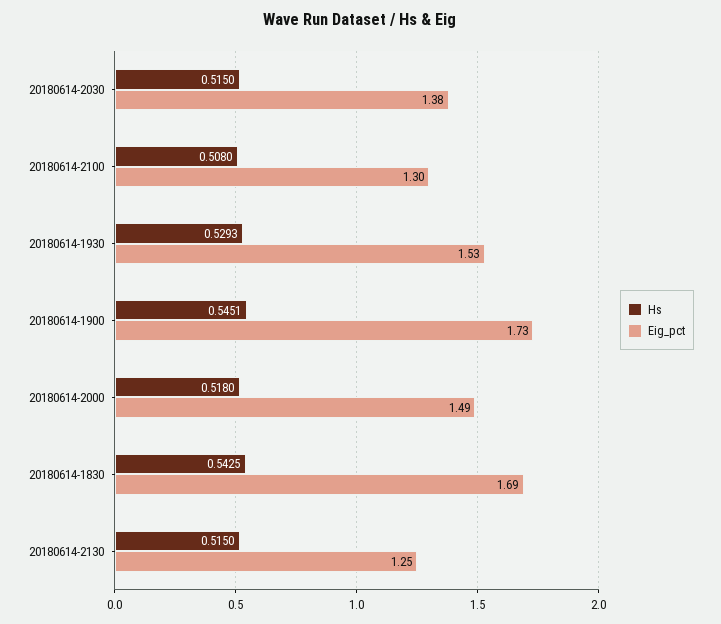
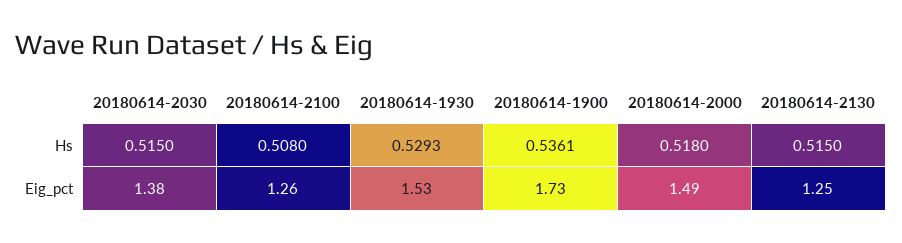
  {
    "Hs": {
      "20180614-2030": 0.515,
      "20180614-2100": 0.508,
      "20180614-1930": 0.5293,
-     "20180614-1900": 0.5451,
+     "20180614-1900": 0.5361,
      "20180614-2000": 0.518,
-     "20180614-1830": 0.5425,
      "20180614-2130": 0.515
    },
    "Eig_pct": {
      "20180614-2030": 1.38,
-     "20180614-2100": 1.3,
+     "20180614-2100": 1.26,
      "20180614-1930": 1.53,
      "20180614-1900": 1.73,
      "20180614-2000": 1.49,
-     "20180614-1830": 1.69,
      "20180614-2130": 1.25
    }
  }

